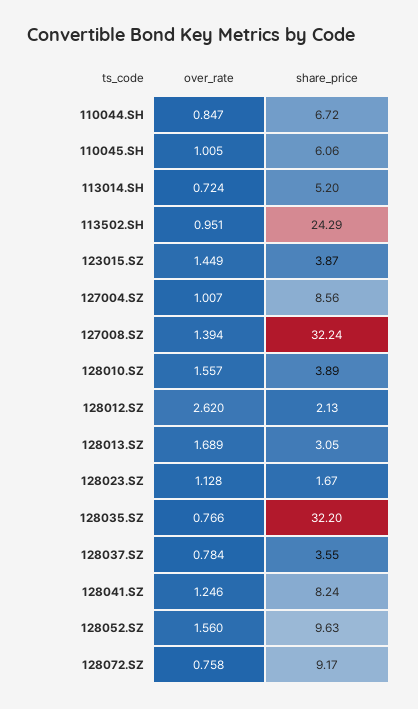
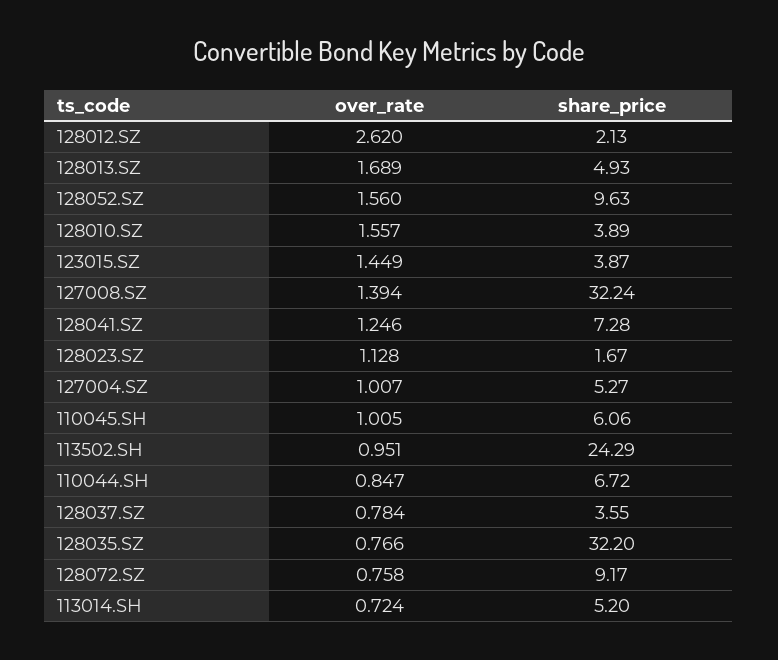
  {
    "over_rate": {
      "110044.SH": 0.847,
      "110045.SH": 1.005,
      "113014.SH": 0.724,
      "113502.SH": 0.951,
      "123015.SZ": 1.449,
      "127004.SZ": 1.007,
      "127008.SZ": 1.394,
      "128010.SZ": 1.557,
      "128012.SZ": 2.62,
      "128013.SZ": 1.689,
      "128023.SZ": 1.128,
      "128035.SZ": 0.766,
      "128037.SZ": 0.784,
      "128041.SZ": 1.246,
      "128052.SZ": 1.56,
      "128072.SZ": 0.758
    },
    "share_price": {
      "110044.SH": 6.72,
      "110045.SH": 6.06,
      "113014.SH": 5.2,
      "113502.SH": 24.29,
      "123015.SZ": 3.87,
-     "127004.SZ": 8.56,
+     "127004.SZ": 5.27,
      "127008.SZ": 32.24,
      "128010.SZ": 3.89,
      "128012.SZ": 2.13,
-     "128013.SZ": 3.05,
+     "128013.SZ": 4.93,
      "128023.SZ": 1.67,
      "128035.SZ": 32.2,
      "128037.SZ": 3.55,
-     "128041.SZ": 8.24,
+     "128041.SZ": 7.28,
      "128052.SZ": 9.63,
      "128072.SZ": 9.17
    }
  }

